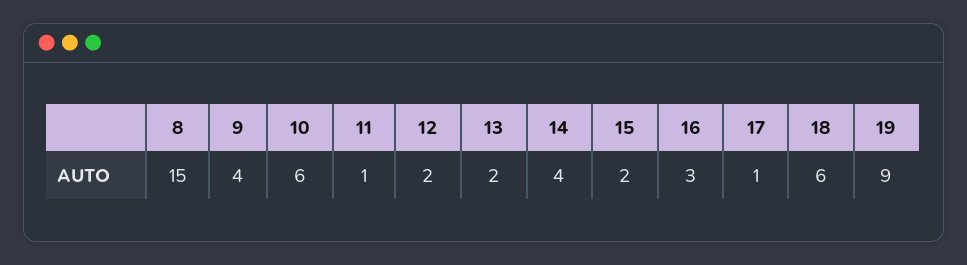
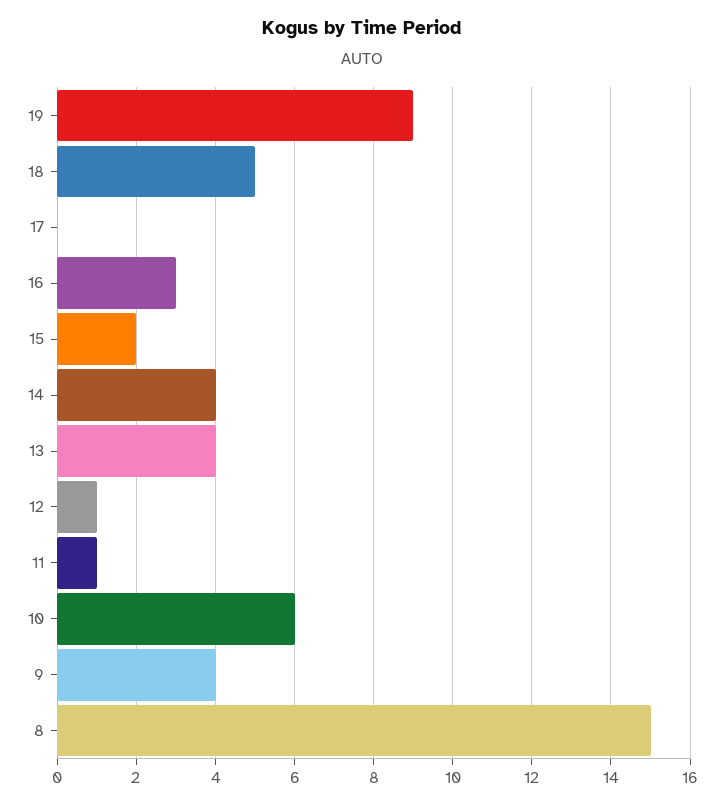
  {
    "8": 15,
    "9": 4,
    "10": 6,
    "11": 1,
-   "12": 2,
+   "12": 1,
-   "13": 2,
+   "13": 4,
    "14": 4,
    "15": 2,
    "16": 3,
-   "17": 1,
+   "17": 0,
-   "18": 6,
+   "18": 5,
    "19": 9
  }

